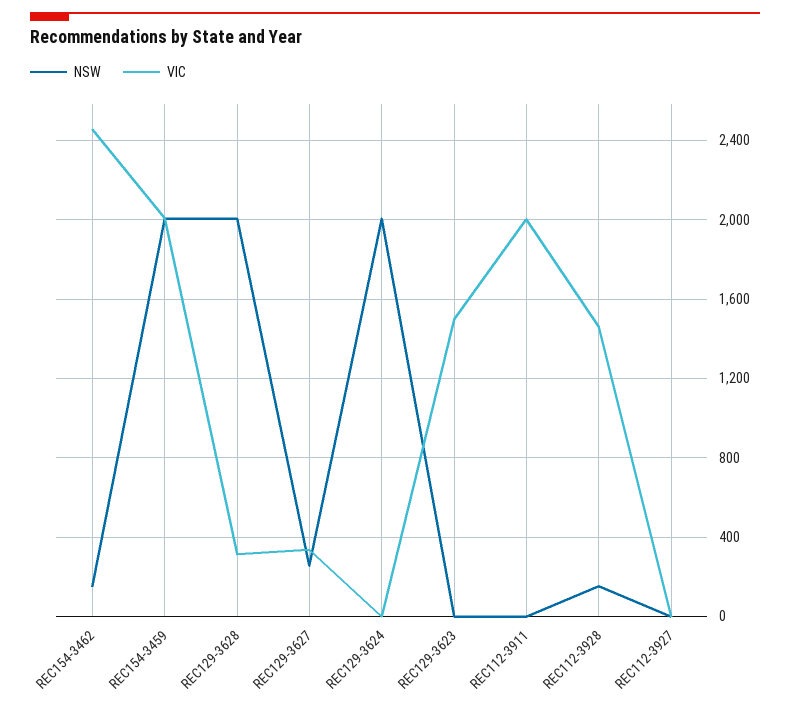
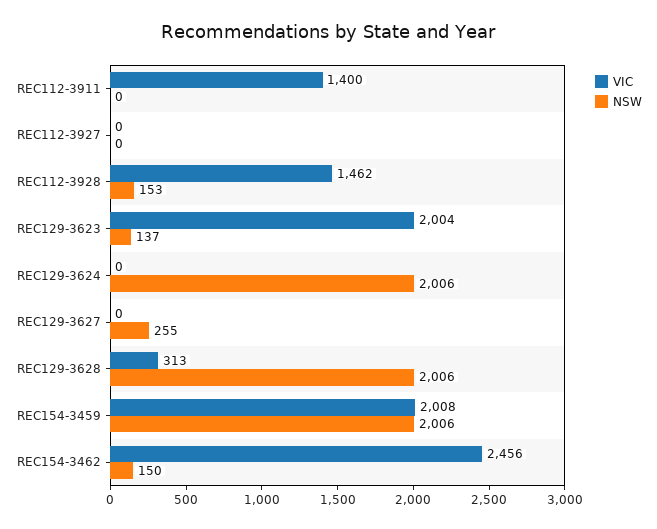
  {
    "NSW": {
      "REC154-3462": 150,
      "REC154-3459": 2006,
      "REC129-3628": 2006,
      "REC129-3627": 255,
      "REC129-3624": 2006,
-     "REC129-3623": 0,
+     "REC129-3623": 137,
      "REC112-3911": 0,
      "REC112-3928": 153,
      "REC112-3927": 0
    },
    "VIC": {
      "REC154-3462": 2456,
      "REC154-3459": 2008,
      "REC129-3628": 313,
-     "REC129-3627": 350,
+     "REC129-3627": 0,
      "REC129-3624": 0,
-     "REC129-3623": 1500,
+     "REC129-3623": 2004,
-     "REC112-3911": 2000,
+     "REC112-3911": 1400,
      "REC112-3928": 1462,
      "REC112-3927": 0
    }
  }

